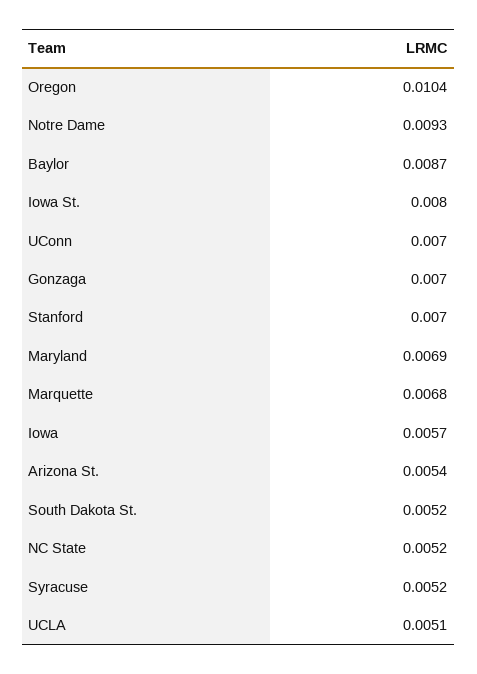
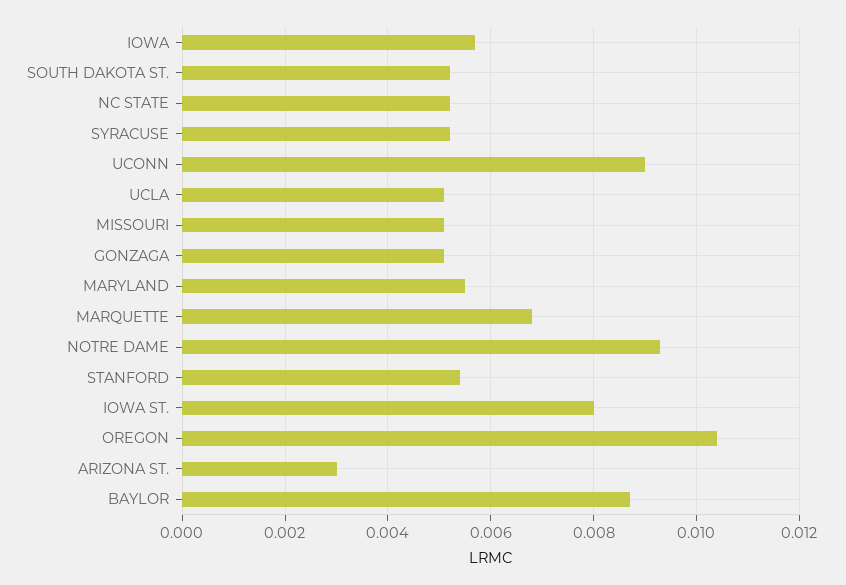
  {
    "Oregon": 0.0104,
    "Notre Dame": 0.0093,
    "Baylor": 0.0087,
    "Iowa St.": 0.008,
-   "UConn": 0.007,
+   "UConn": 0.009,
-   "Gonzaga": 0.007,
+   "Gonzaga": 0.005,
-   "Stanford": 0.007,
+   "Stanford": 0.0055,
-   "Maryland": 0.0069,
+   "Maryland": 0.0055,
    "Marquette": 0.0068,
    "Iowa": 0.0057,
-   "Arizona St.": 0.0054,
+   "Arizona St.": 0.003,
    "South Dakota St.": 0.0052,
    "NC State": 0.0052,
    "Syracuse": 0.0052,
-   "UCLA": 0.0051
+   "UCLA": 0.0051,
+   "MISSOURI": 0.005
  }

